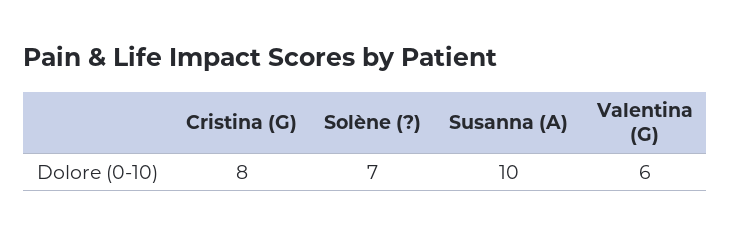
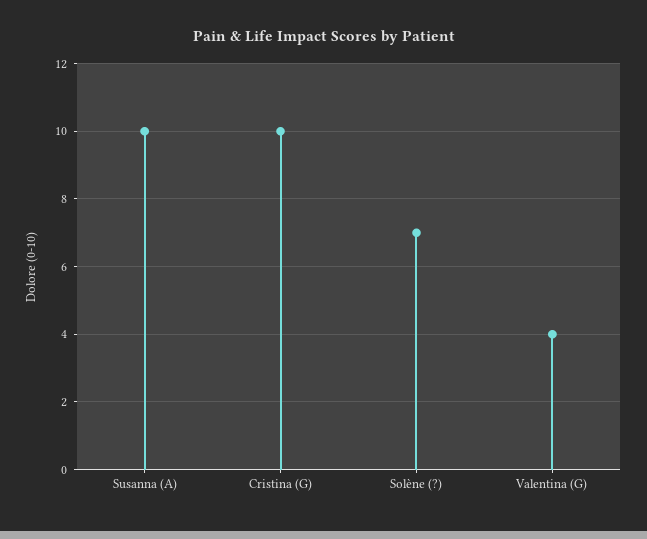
  {
-   "Cristina (G)": 8,
+   "Cristina (G)": 10,
    "Solène (?)": 7,
    "Susanna (A)": 10,
-   "Valentina (G)": 6
+   "Valentina (G)": 4
  }

